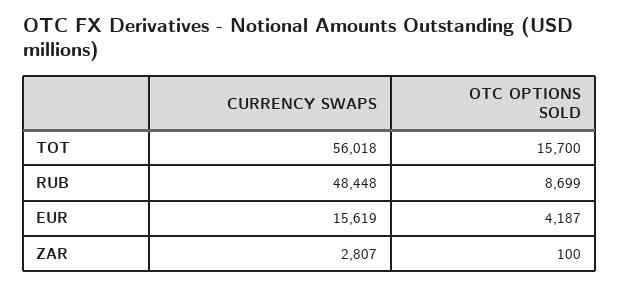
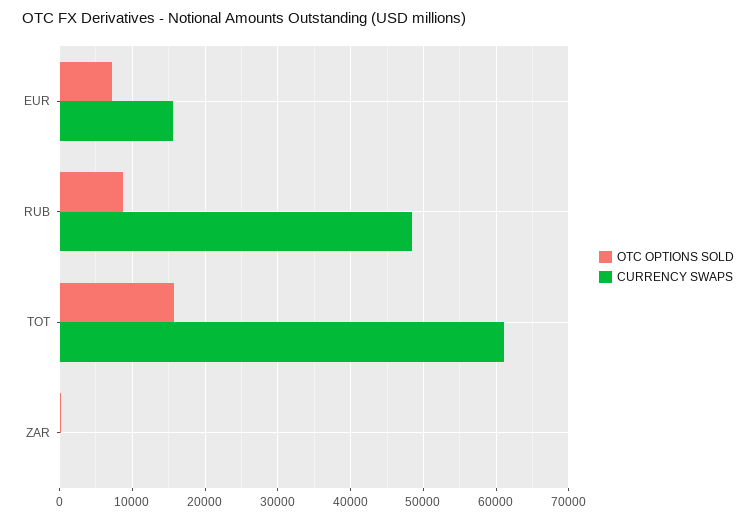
  {
    "CURRENCY SWAPS": {
-     "TOT": 56018,
+     "TOT": 61000,
      "RUB": 48448,
      "EUR": 15619,
-     "ZAR": 2807
+     "ZAR": 0
    },
    "OTC OPTIONS SOLD": {
      "TOT": 15700,
      "RUB": 8699,
-     "EUR": 4187,
+     "EUR": 7000,
      "ZAR": 100
    }
  }

